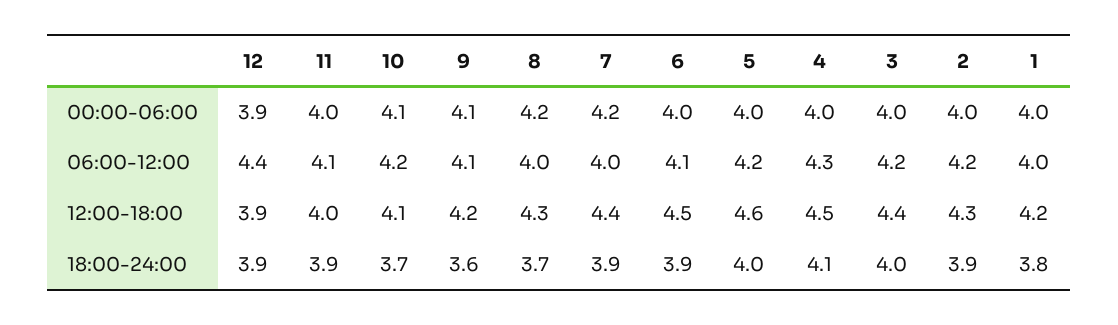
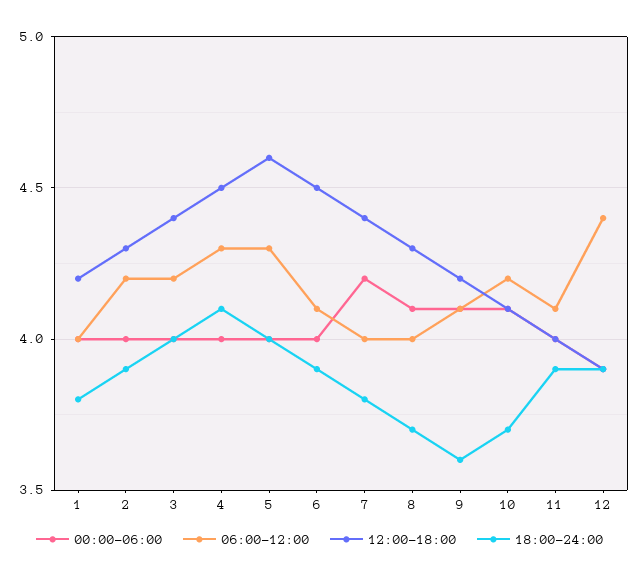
  {
    "00:00-06:00": {
      "12": 3.9,
      "11": 4,
      "10": 4.1,
      "9": 4.1,
-     "8": 4.2,
+     "8": 4.1,
      "7": 4.2,
      "6": 4,
      "5": 4,
      "4": 4,
      "3": 4,
      "2": 4,
      "1": 4
    },
    "06:00-12:00": {
      "12": 4.4,
      "11": 4.1,
      "10": 4.2,
      "9": 4.1,
      "8": 4,
      "7": 4,
      "6": 4.1,
-     "5": 4.2,
+     "5": 4.3,
      "4": 4.3,
      "3": 4.2,
      "2": 4.2,
      "1": 4
    },
    "12:00-18:00": {
      "12": 3.9,
      "11": 4,
      "10": 4.1,
      "9": 4.2,
      "8": 4.3,
      "7": 4.4,
      "6": 4.5,
      "5": 4.6,
      "4": 4.5,
      "3": 4.4,
      "2": 4.3,
      "1": 4.2
    },
    "18:00-24:00": {
      "12": 3.9,
      "11": 3.9,
      "10": 3.7,
      "9": 3.6,
      "8": 3.7,
-     "7": 3.9,
+     "7": 3.8,
      "6": 3.9,
      "5": 4,
      "4": 4.1,
      "3": 4,
      "2": 3.9,
      "1": 3.8
    }
  }

